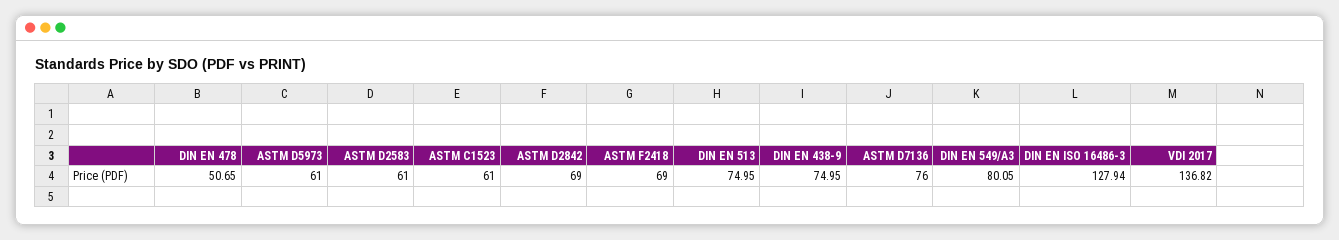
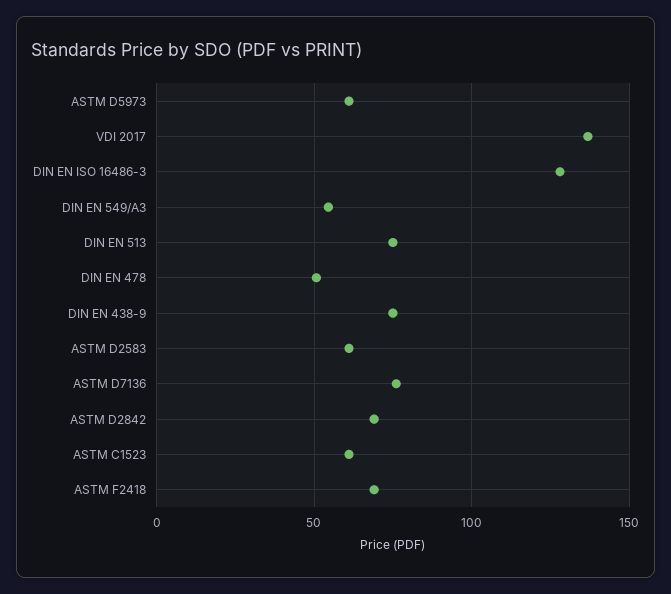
  {
    "DIN EN 478": 50.65,
    "ASTM D5973": 61,
    "ASTM D2583": 61,
    "ASTM C1523": 61,
    "ASTM D2842": 69,
    "ASTM F2418": 69,
    "DIN EN 513": 74.95,
    "DIN EN 438-9": 74.95,
    "ASTM D7136": 76,
-   "DIN EN 549/A3": 80.05,
+   "DIN EN 549/A3": 55,
    "DIN EN ISO 16486-3": 127.94,
    "VDI 2017": 136.82
  }

